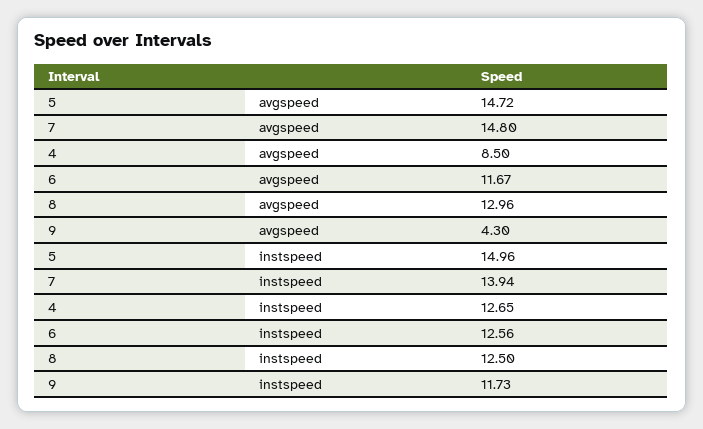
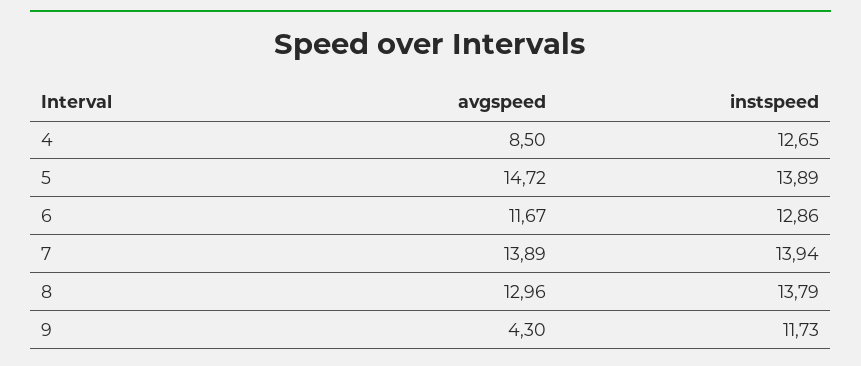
  {
    "5": {
      "avgspeed": 14.72,
-     "instspeed": 14.96
+     "instspeed": 13.89
    },
    "7": {
-     "avgspeed": 14.8,
+     "avgspeed": 13.89,
      "instspeed": 13.94
    },
    "4": {
      "avgspeed": 8.5,
      "instspeed": 12.65
    },
    "6": {
      "avgspeed": 11.67,
-     "instspeed": 12.56
+     "instspeed": 12.86
    },
    "8": {
      "avgspeed": 12.96,
-     "instspeed": 12.5
+     "instspeed": 13.79
    },
    "9": {
      "avgspeed": 4.3,
      "instspeed": 11.73
    }
  }

